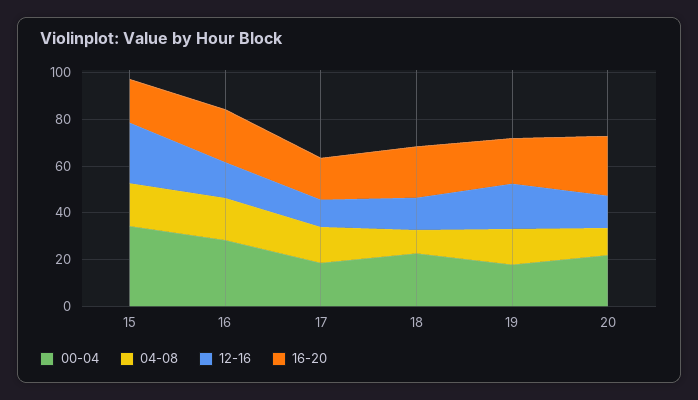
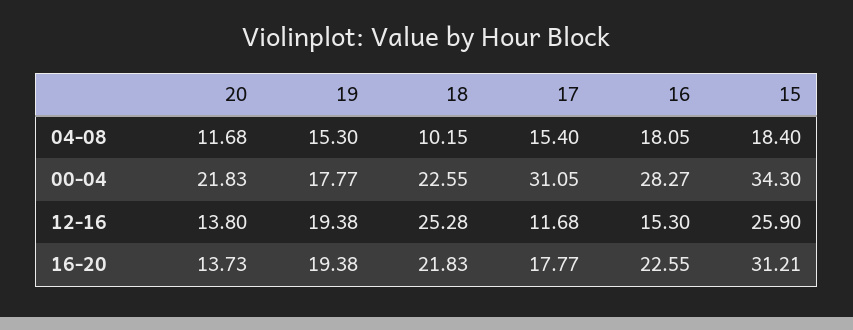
  {
    "00-04": {
      "15": 34.3,
      "16": 28.27,
-     "17": 20,
+     "17": 31.05,
      "18": 22.55,
      "19": 17.77,
      "20": 21.83
    },
    "04-08": {
      "15": 18.4,
      "16": 18.05,
      "17": 15.4,
      "18": 10.15,
      "19": 15.3,
      "20": 11.68
    },
    "12-16": {
      "15": 25.9,
      "16": 15.3,
      "17": 11.68,
-     "18": 15,
+     "18": 25.28,
      "19": 19.38,
      "20": 13.8
    },
    "16-20": {
-     "15": 20,
+     "15": 31.21,
      "16": 22.55,
      "17": 17.77,
      "18": 21.83,
      "19": 19.38,
-     "20": 25
+     "20": 13.73
    }
  }

